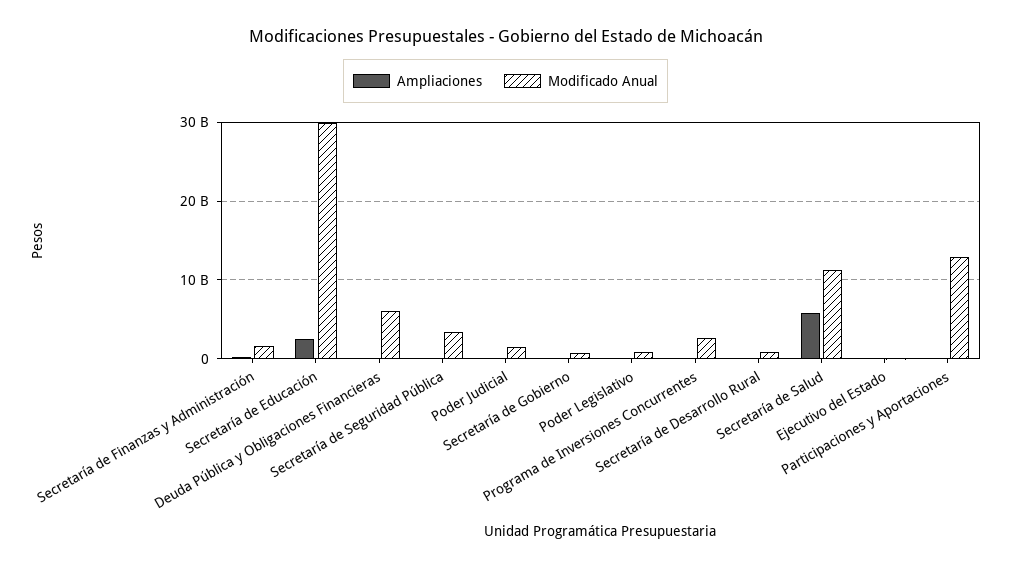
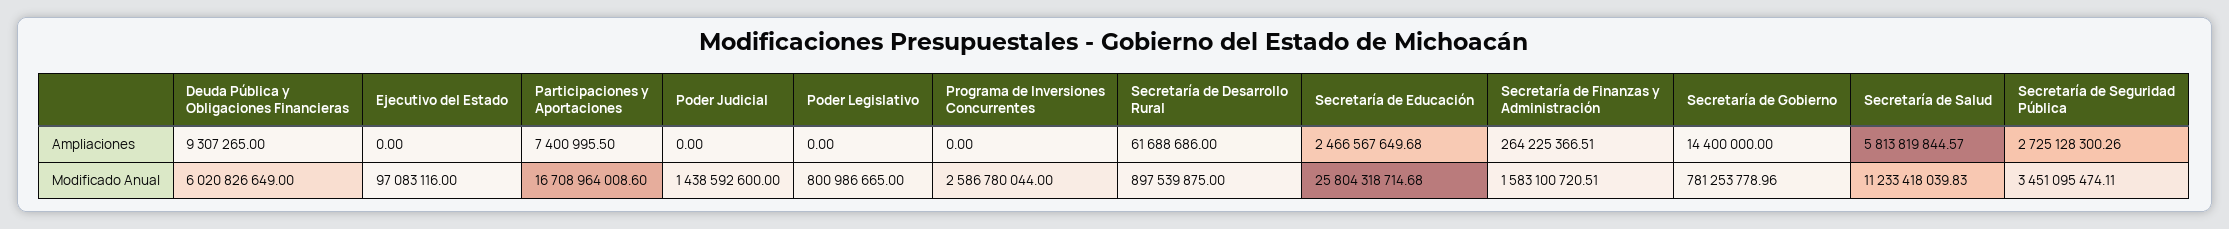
  {
    "Ampliaciones": {
      "Secretaría de Finanzas y Administración": 264225366.51,
      "Secretaría de Educación": 2466567649.68,
      "Deuda Pública y Obligaciones Financieras": 9307265,
-     "Secretaría de Seguridad Pública": 0,
+     "Secretaría de Seguridad Pública": 2725128300.26,
      "Poder Judicial": 0,
      "Secretaría de Gobierno": 14400000,
      "Poder Legislativo": 0,
      "Programa de Inversiones Concurrentes": 0,
      "Secretaría de Desarrollo Rural": 61688686,
      "Secretaría de Salud": 5813819844.57,
      "Ejecutivo del Estado": 0,
      "Participaciones y Aportaciones": 7400995.5
    },
    "Modificado Anual": {
      "Secretaría de Finanzas y Administración": 1583100720.51,
-     "Secretaría de Educación": 30000000000,
+     "Secretaría de Educación": 25804318714.68,
      "Deuda Pública y Obligaciones Financieras": 6020826649,
      "Secretaría de Seguridad Pública": 3451095474.11,
      "Poder Judicial": 1438592600,
      "Secretaría de Gobierno": 781253778.96,
      "Poder Legislativo": 800986665,
      "Programa de Inversiones Concurrentes": 2586780044,
      "Secretaría de Desarrollo Rural": 897539875,
      "Secretaría de Salud": 11233418039.83,
      "Ejecutivo del Estado": 97083116,
-     "Participaciones y Aportaciones": 13000000000
+     "Participaciones y Aportaciones": 16708964008.6
    }
  }

